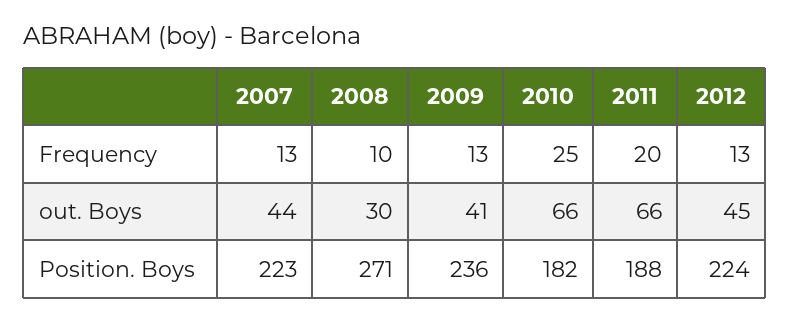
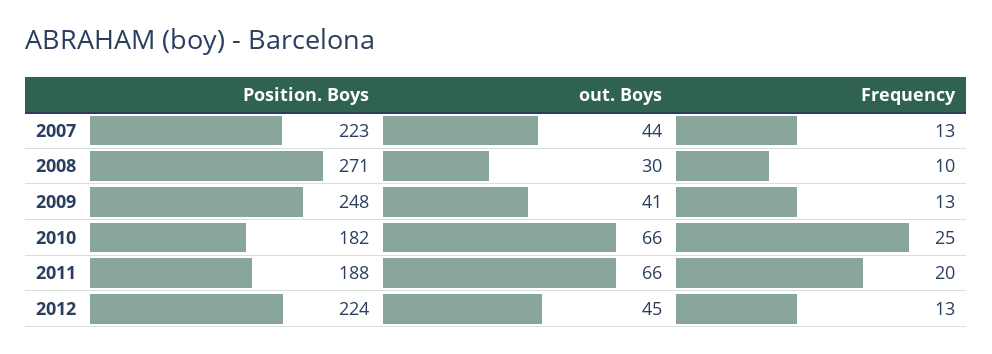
  {
    "2007": {
      "Frequency": 13,
      "out. Boys": 44,
      "Position. Boys": 223
    },
    "2008": {
      "Frequency": 10,
      "out. Boys": 30,
      "Position. Boys": 271
    },
    "2009": {
      "Frequency": 13,
      "out. Boys": 41,
-     "Position. Boys": 236
+     "Position. Boys": 248
    },
    "2010": {
      "Frequency": 25,
      "out. Boys": 66,
      "Position. Boys": 182
    },
    "2011": {
      "Frequency": 20,
      "out. Boys": 66,
      "Position. Boys": 188
    },
    "2012": {
      "Frequency": 13,
      "out. Boys": 45,
      "Position. Boys": 224
    }
  }

